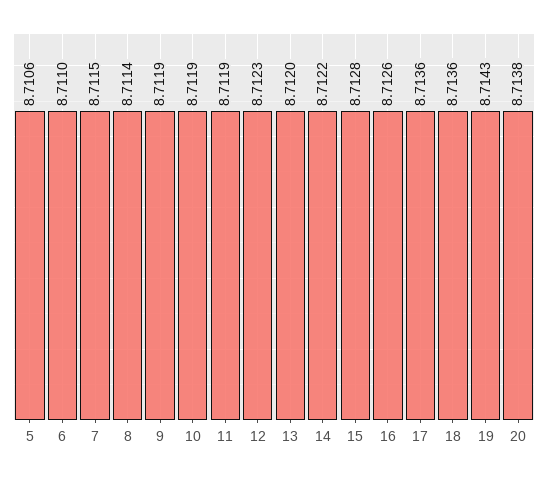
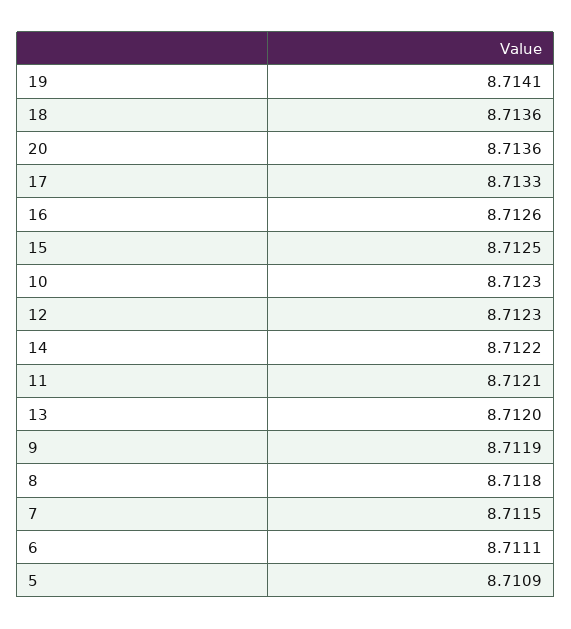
  {
-   "5": 8.7106,
+   "5": 8.7109,
-   "6": 8.711,
+   "6": 8.7111,
    "7": 8.7115,
-   "8": 8.7114,
+   "8": 8.7118,
    "9": 8.7119,
-   "10": 8.7119,
+   "10": 8.7123,
-   "11": 8.7119,
+   "11": 8.7121,
    "12": 8.7123,
    "13": 8.712,
    "14": 8.7122,
-   "15": 8.7128,
+   "15": 8.7125,
    "16": 8.7126,
-   "17": 8.7136,
+   "17": 8.7133,
    "18": 8.7136,
-   "19": 8.7143,
+   "19": 8.7141,
-   "20": 8.7138
+   "20": 8.7136
  }

